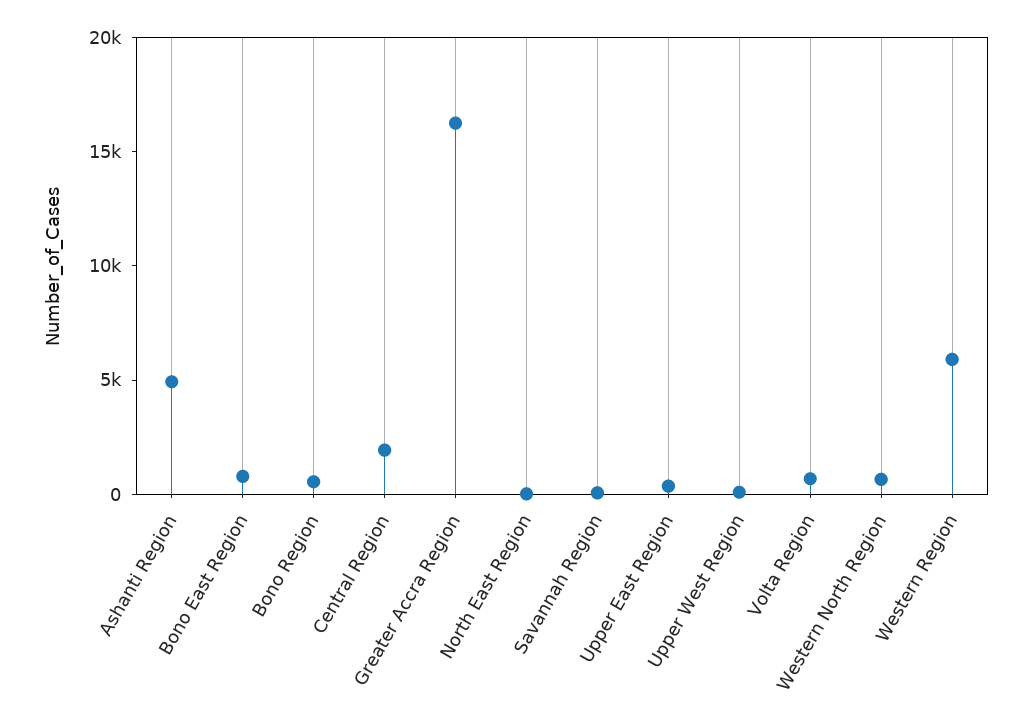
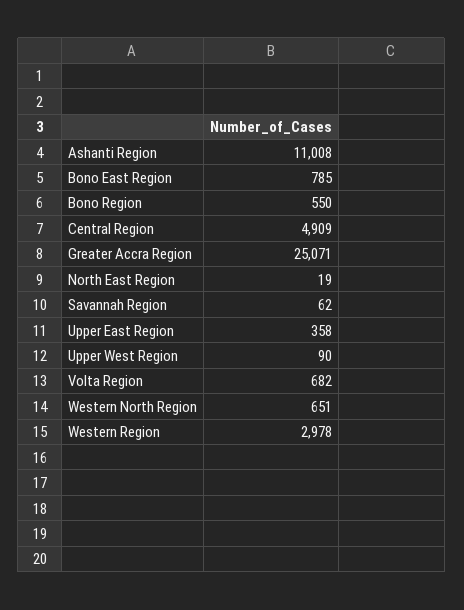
  {
-   "Ashanti Region": 5000,
+   "Ashanti Region": 11008,
    "Bono East Region": 785,
    "Bono Region": 550,
-   "Central Region": 2000,
+   "Central Region": 4909,
-   "Greater Accra Region": 16000,
+   "Greater Accra Region": 25071,
    "North East Region": 19,
    "Savannah Region": 62,
    "Upper East Region": 358,
    "Upper West Region": 90,
    "Volta Region": 682,
    "Western North Region": 651,
-   "Western Region": 6000
+   "Western Region": 2978
  }

